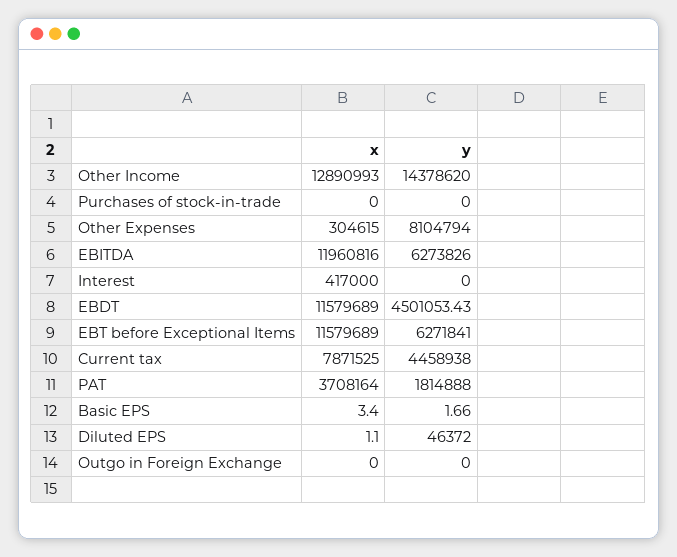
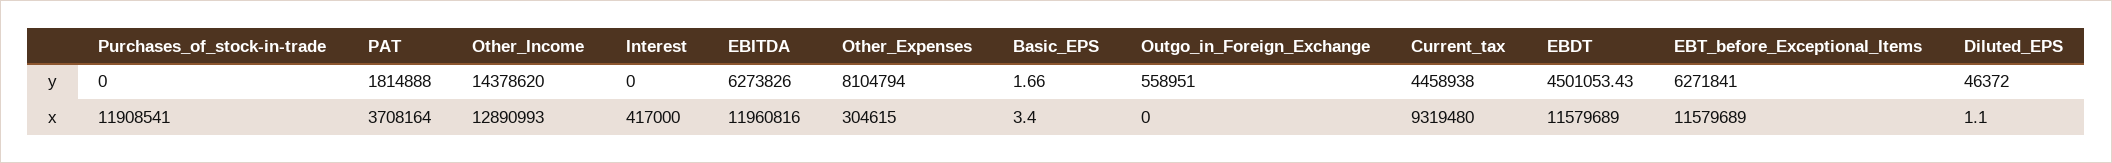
  {
    "x": {
      "Other Income": 12890993,
-     "Purchases of stock-in-trade": 0,
+     "Purchases of stock-in-trade": 11908541,
      "Other Expenses": 304615,
      "EBITDA": 11960816,
      "Interest": 417000,
      "EBDT": 11579689,
      "EBT before Exceptional Items": 11579689,
-     "Current tax": 7871525,
+     "Current tax": 9319480,
      "PAT": 3708164,
      "Basic EPS": 3.4,
      "Diluted EPS": 1.1,
      "Outgo in Foreign Exchange": 0
    },
    "y": {
      "Other Income": 14378620,
      "Purchases of stock-in-trade": 0,
      "Other Expenses": 8104794,
      "EBITDA": 6273826,
      "Interest": 0,
      "EBDT": 4501053.43,
      "EBT before Exceptional Items": 6271841,
      "Current tax": 4458938,
      "PAT": 1814888,
      "Basic EPS": 1.66,
      "Diluted EPS": 46372,
-     "Outgo in Foreign Exchange": 0
+     "Outgo in Foreign Exchange": 558951
    }
  }

